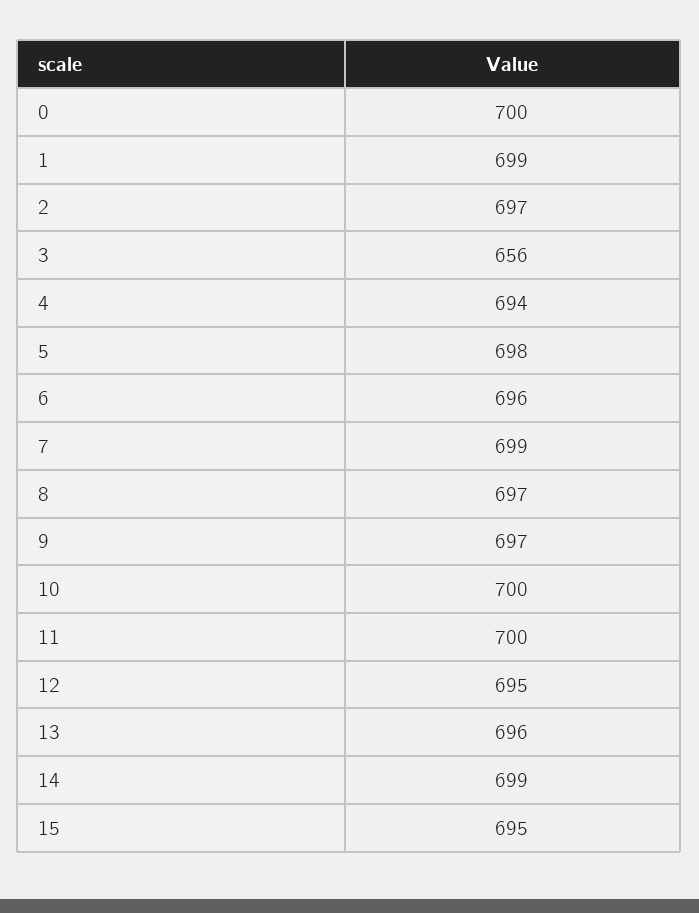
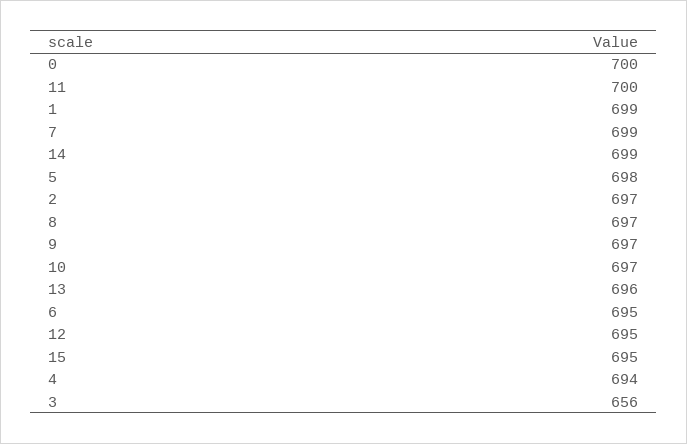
  {
    "0": 700,
    "1": 699,
    "2": 697,
    "3": 656,
    "4": 694,
    "5": 698,
-   "6": 696,
+   "6": 695,
    "7": 699,
    "8": 697,
    "9": 697,
-   "10": 700,
+   "10": 697,
    "11": 700,
    "12": 695,
    "13": 696,
    "14": 699,
    "15": 695
  }

